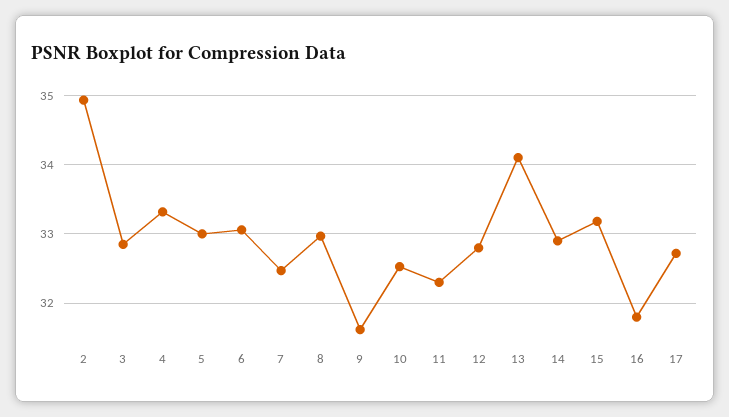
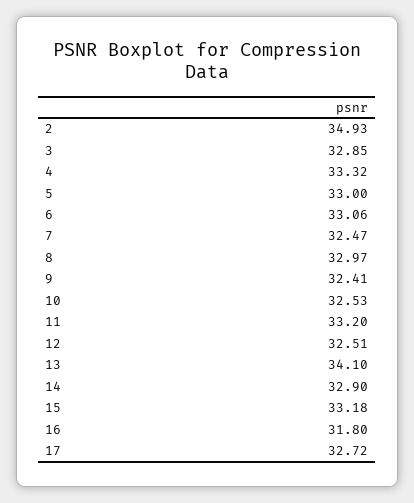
  {
    "2": 34.93,
    "3": 32.85,
    "4": 33.32,
    "5": 33,
    "6": 33.06,
    "7": 32.47,
    "8": 32.97,
-   "9": 31.6,
+   "9": 32.41,
    "10": 32.53,
-   "11": 32.3,
+   "11": 33.2,
-   "12": 32.8,
+   "12": 32.51,
    "13": 34.1,
    "14": 32.9,
    "15": 33.18,
    "16": 31.8,
    "17": 32.72
  }

